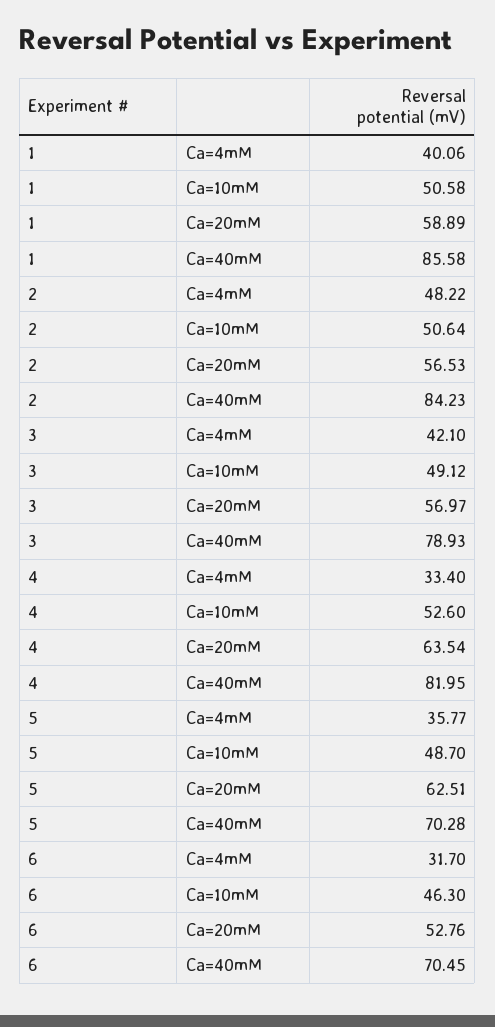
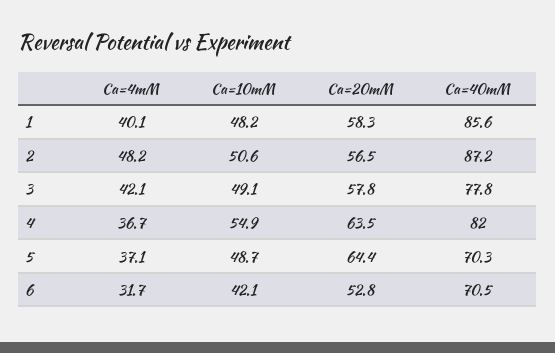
  {
    "1": {
      "Ca=4mM": 40.06,
-     "Ca=10mM": 50.58,
+     "Ca=10mM": 48.2,
-     "Ca=20mM": 58.89,
+     "Ca=20mM": 58.3,
      "Ca=40mM": 85.58
    },
    "2": {
      "Ca=4mM": 48.22,
      "Ca=10mM": 50.64,
      "Ca=20mM": 56.53,
-     "Ca=40mM": 84.23
+     "Ca=40mM": 87.2
    },
    "3": {
      "Ca=4mM": 42.1,
      "Ca=10mM": 49.12,
-     "Ca=20mM": 56.97,
+     "Ca=20mM": 57.8,
-     "Ca=40mM": 78.93
+     "Ca=40mM": 77.8
    },
    "4": {
-     "Ca=4mM": 33.4,
+     "Ca=4mM": 36.7,
-     "Ca=10mM": 52.6,
+     "Ca=10mM": 54.9,
      "Ca=20mM": 63.54,
      "Ca=40mM": 81.95
    },
    "5": {
-     "Ca=4mM": 35.77,
+     "Ca=4mM": 37.1,
      "Ca=10mM": 48.7,
-     "Ca=20mM": 62.51,
+     "Ca=20mM": 64.4,
      "Ca=40mM": 70.28
    },
    "6": {
      "Ca=4mM": 31.7,
-     "Ca=10mM": 46.3,
+     "Ca=10mM": 42.1,
      "Ca=20mM": 52.76,
      "Ca=40mM": 70.45
    }
  }

